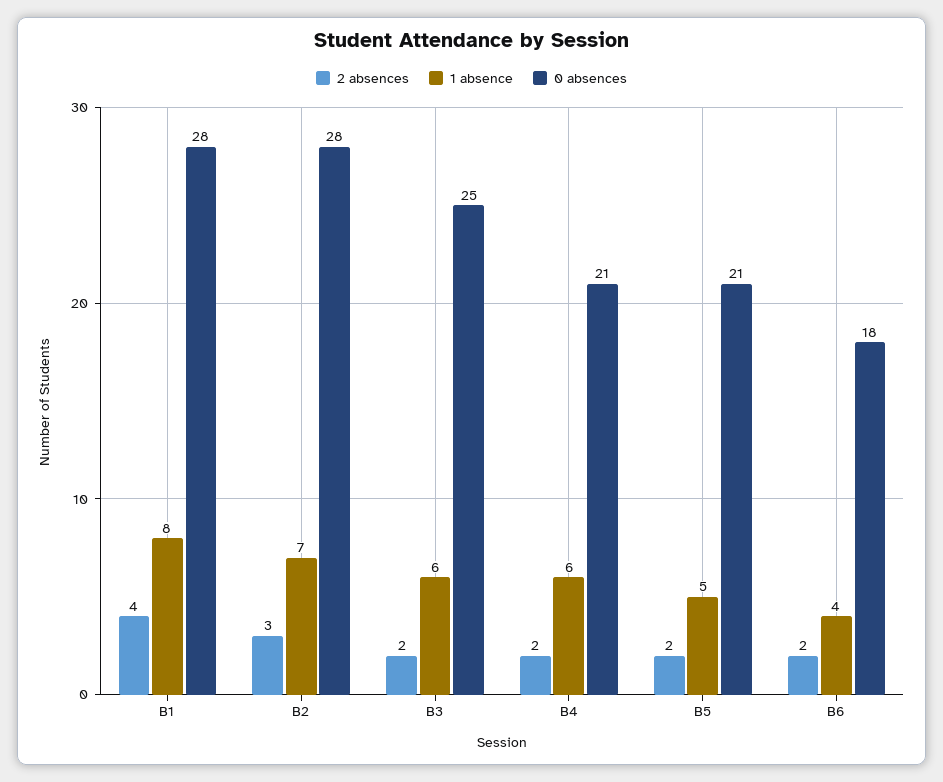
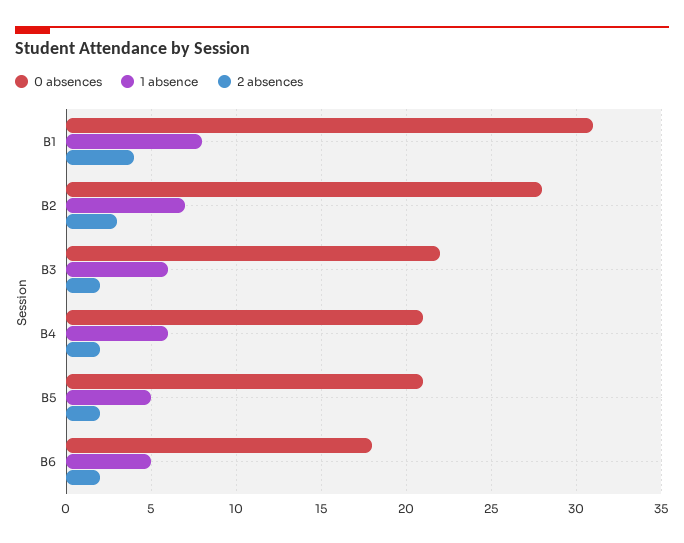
  {
    "2 absences": {
      "B1": 4,
      "B2": 3,
      "B3": 2,
      "B4": 2,
      "B5": 2,
      "B6": 2
    },
    "1 absence": {
      "B1": 8,
      "B2": 7,
      "B3": 6,
      "B4": 6,
      "B5": 5,
-     "B6": 4
+     "B6": 5
    },
    "0 absences": {
-     "B1": 28,
+     "B1": 31,
      "B2": 28,
-     "B3": 25,
+     "B3": 22,
      "B4": 21,
      "B5": 21,
      "B6": 18
    }
  }

